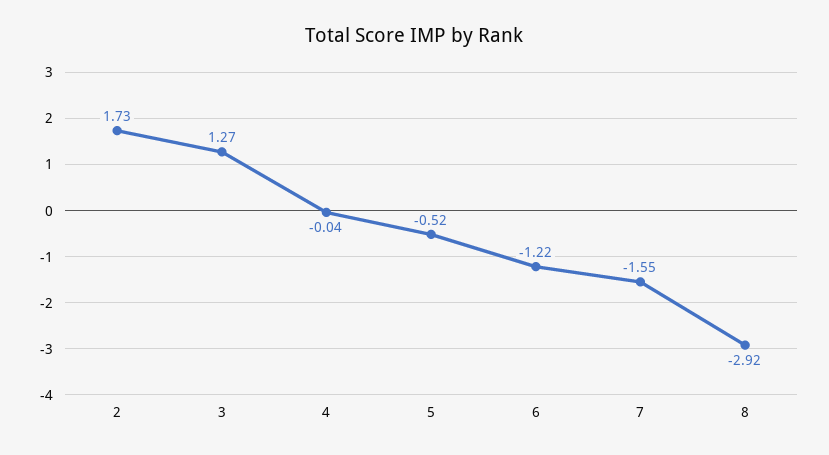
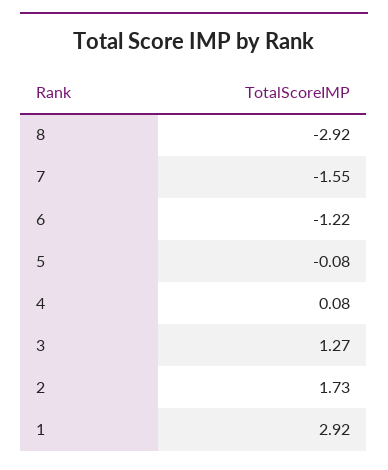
  {
    "2": 1.73,
    "3": 1.27,
-   "4": -0.04,
+   "4": 0.08,
-   "5": -0.52,
+   "5": -0.08,
    "6": -1.22,
    "7": -1.55,
-   "8": -2.92
+   "8": -2.92,
+   "1": 2.92
  }

